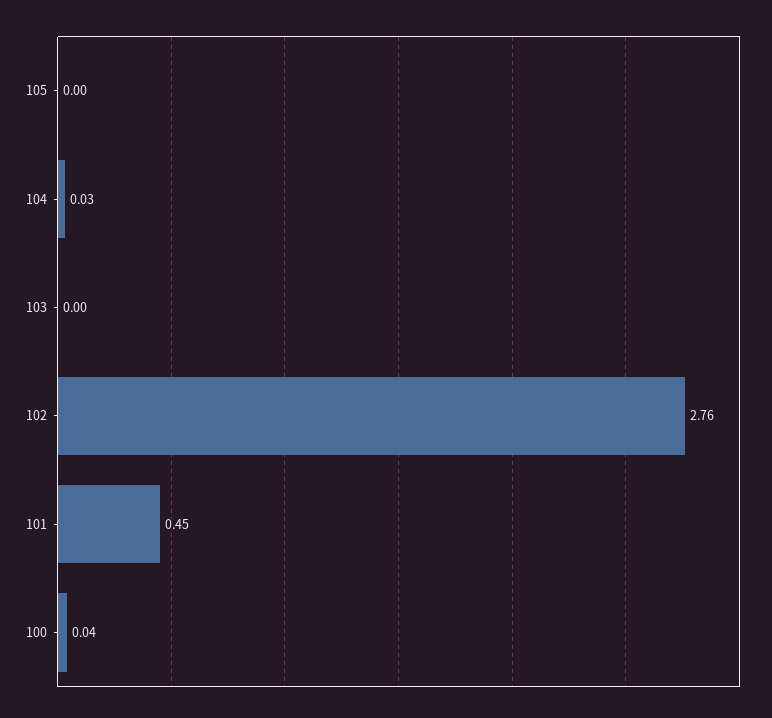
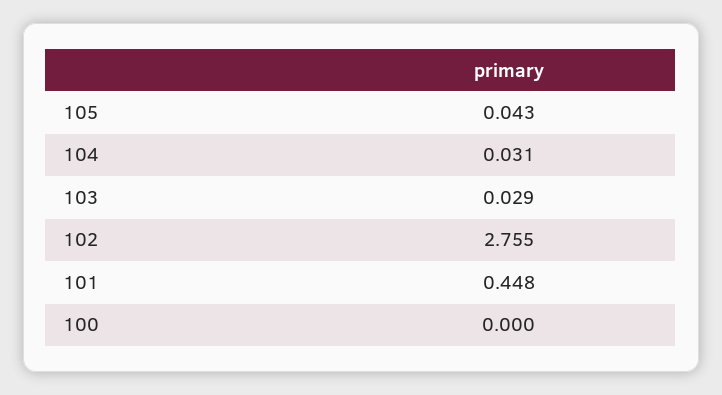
  {
-   "105": 0,
+   "105": 0.043,
    "104": 0.031,
-   "103": 0,
+   "103": 0.029,
    "102": 2.755,
    "101": 0.448,
-   "100": 0.04
+   "100": 0
  }

